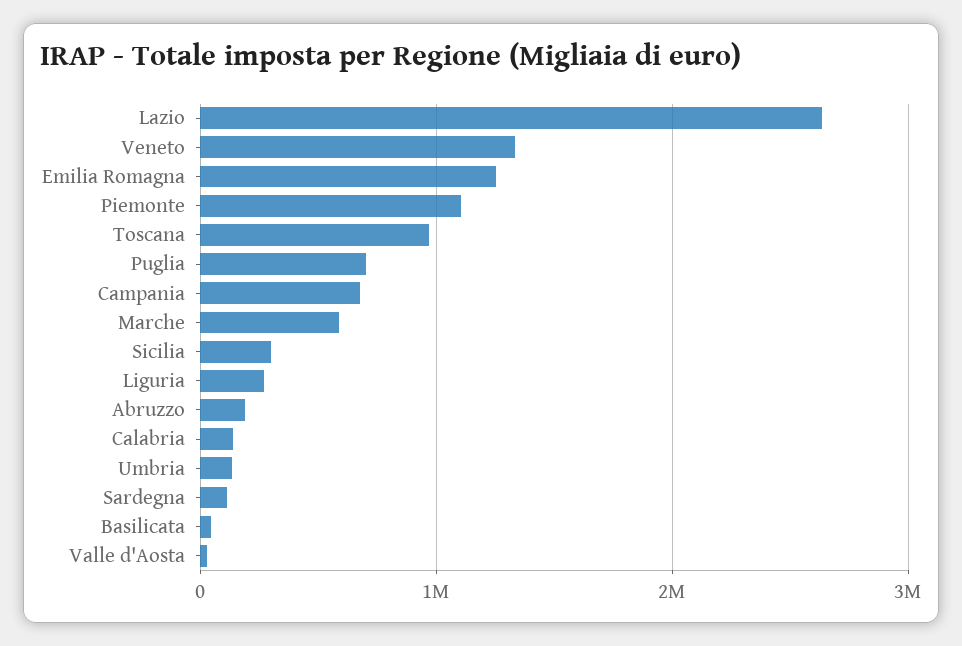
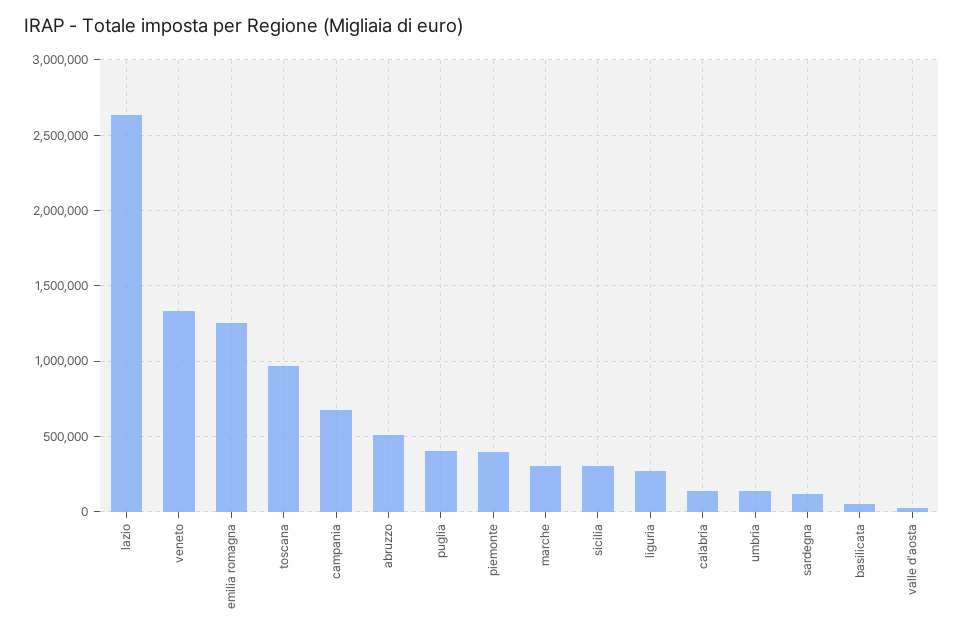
  {
    "Lazio": 2650000,
    "Veneto": 1350000,
    "Emilia Romagna": 1250000,
-   "Piemonte": 1100000,
+   "Piemonte": 400000,
    "Toscana": 950000,
-   "Puglia": 700000,
+   "Puglia": 400000,
    "Campania": 700000,
-   "Marche": 600000,
+   "Marche": 300000,
    "Sicilia": 300000,
    "Liguria": 250000,
-   "Abruzzo": 200000,
+   "Abruzzo": 500000,
    "Calabria": 150000,
    "Umbria": 150000,
    "Sardegna": 100000,
    "Basilicata": 50000,
    "Valle d'Aosta": 50000
  }

